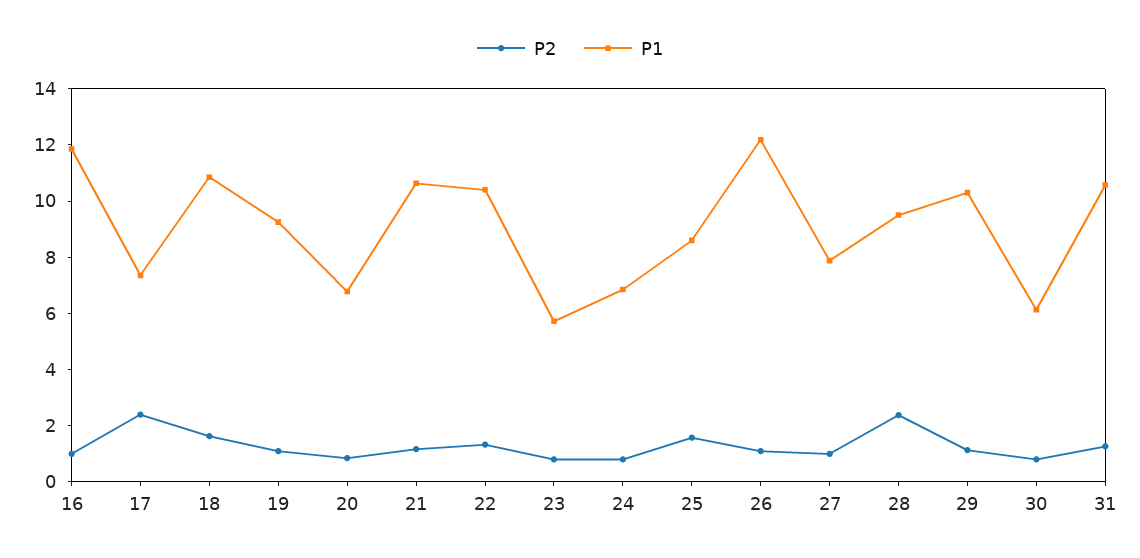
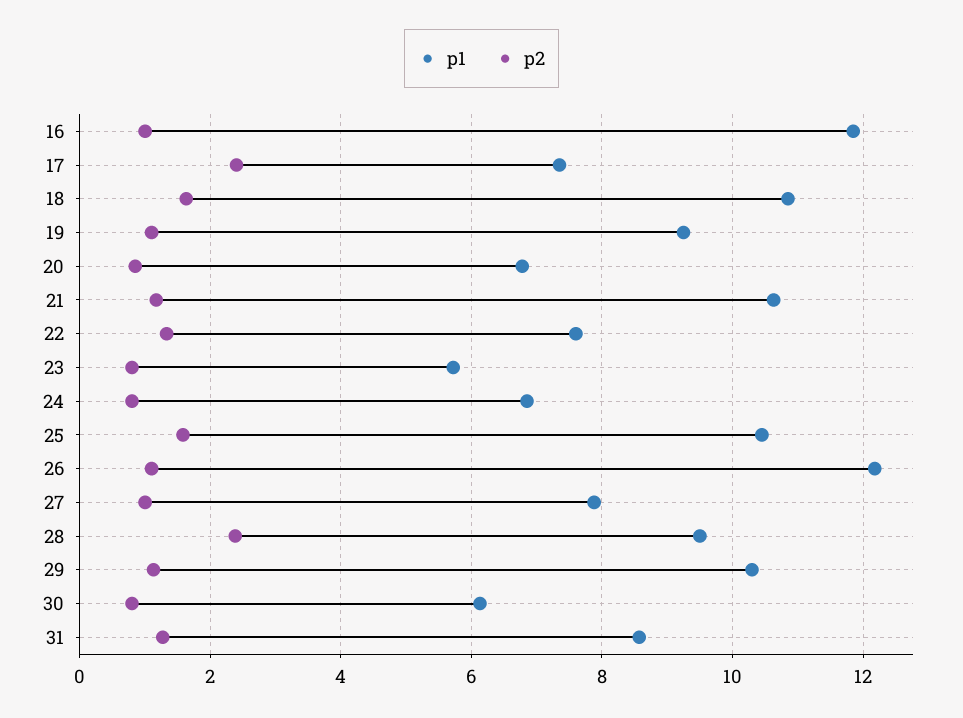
  {
    "P2": {
      "16": 1,
      "17": 2.4,
      "18": 1.6,
      "19": 1.2,
      "20": 0.8,
      "21": 1.2,
      "22": 1.4,
      "23": 0.8,
      "24": 0.8,
      "25": 1.6,
      "26": 1.2,
      "27": 1,
      "28": 2.4,
      "29": 1.2,
      "30": 0.8,
      "31": 1.2
    },
    "P1": {
      "16": 11.8,
      "17": 7.4,
      "18": 10.8,
      "19": 9.2,
      "20": 6.8,
      "21": 10.6,
-     "22": 10.5,
+     "22": 7.6,
      "23": 5.8,
      "24": 6.8,
-     "25": 8.5,
+     "25": 10.4,
      "26": 12.2,
      "27": 7.8,
      "28": 9.6,
      "29": 10.4,
      "30": 6.2,
-     "31": 10.5
+     "31": 8.6
    }
  }

